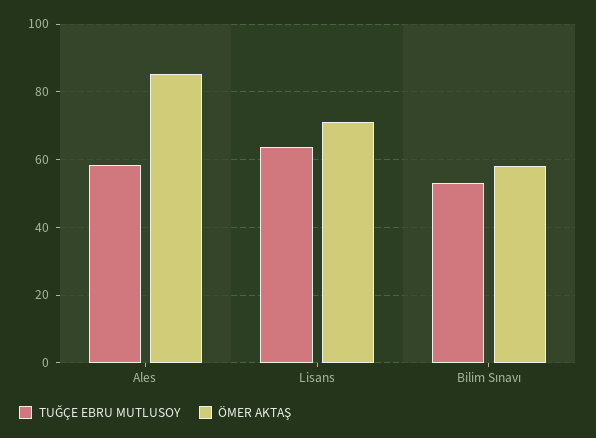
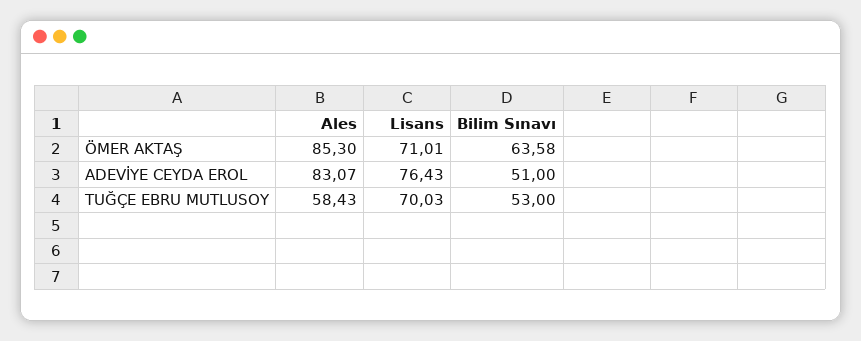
  {
    "TUĞÇE EBRU MUTLUSOY": {
      "Ales": 58.43,
-     "Lisans": 64,
+     "Lisans": 70.03,
      "Bilim Sınavı": 53
    },
    "ÖMER AKTAŞ": {
      "Ales": 85.3,
      "Lisans": 71.01,
-     "Bilim Sınavı": 58
+     "Bilim Sınavı": 63.58
-   }
+   },
+   "ADEVİYE CEYDA EROL": {
+     "Ales": 83.07,
+     "Lisans": 76.43,
+     "Bilim Sınavı": 51
+   }
  }

